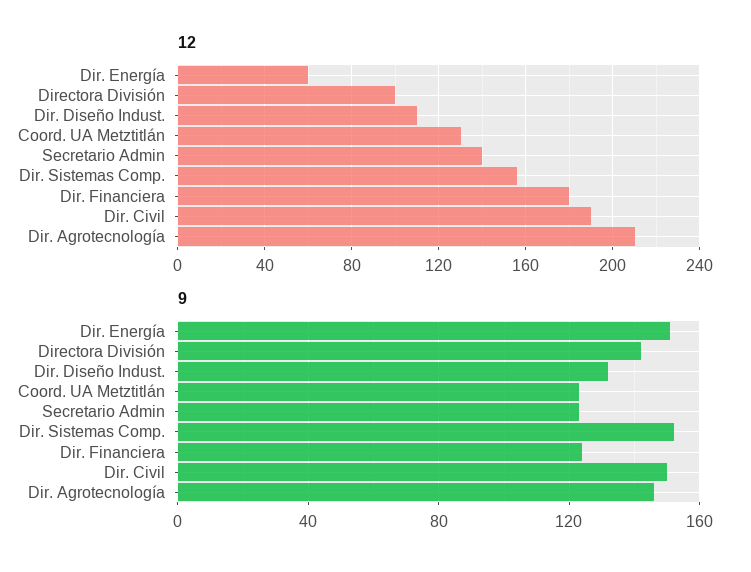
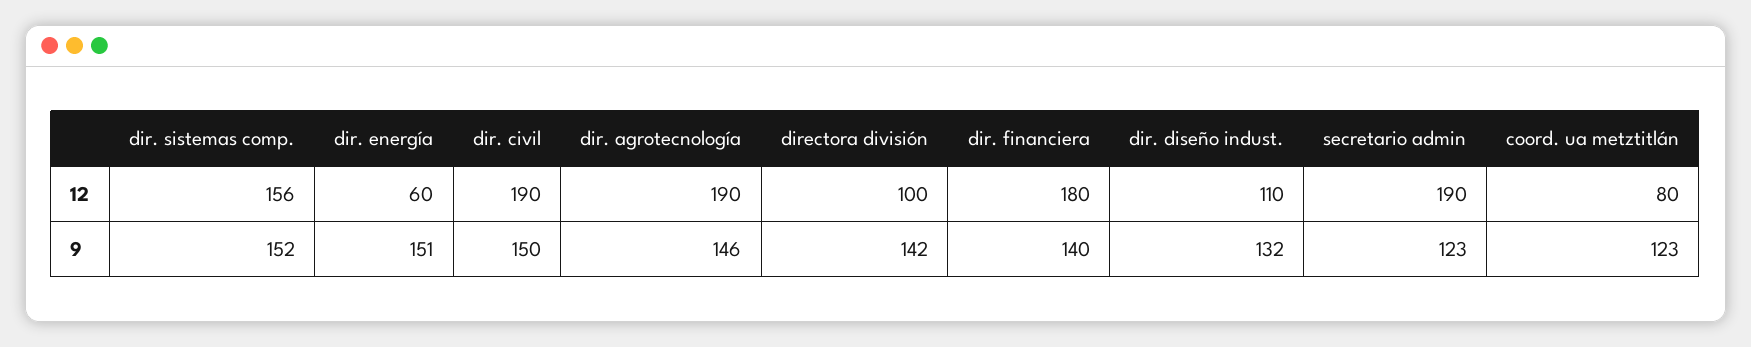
  {
    "12": {
      "Dir. Energía": 60,
      "Directora División": 100,
      "Dir. Diseño Indust.": 110,
-     "Coord. UA Metztitlán": 130,
+     "Coord. UA Metztitlán": 80,
-     "Secretario Admin": 140,
+     "Secretario Admin": 190,
      "Dir. Sistemas Comp.": 156,
      "Dir. Financiera": 180,
      "Dir. Civil": 190,
-     "Dir. Agrotecnología": 210
+     "Dir. Agrotecnología": 190
    },
    "9": {
      "Dir. Energía": 151,
      "Directora División": 142,
      "Dir. Diseño Indust.": 132,
      "Coord. UA Metztitlán": 123,
      "Secretario Admin": 123,
      "Dir. Sistemas Comp.": 152,
-     "Dir. Financiera": 125,
+     "Dir. Financiera": 140,
      "Dir. Civil": 150,
      "Dir. Agrotecnología": 146
    }
  }

